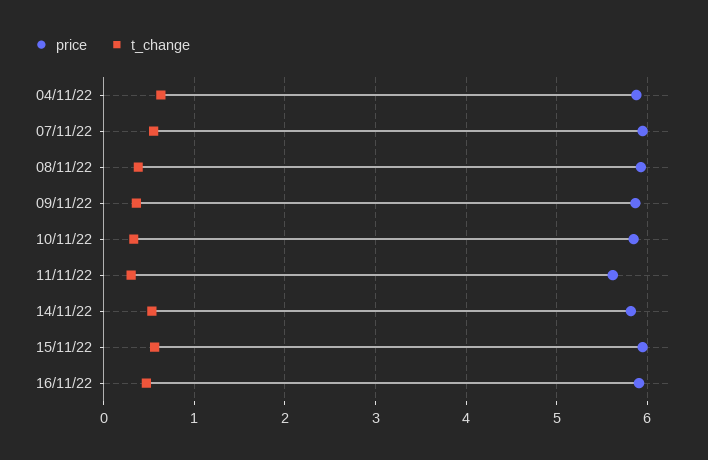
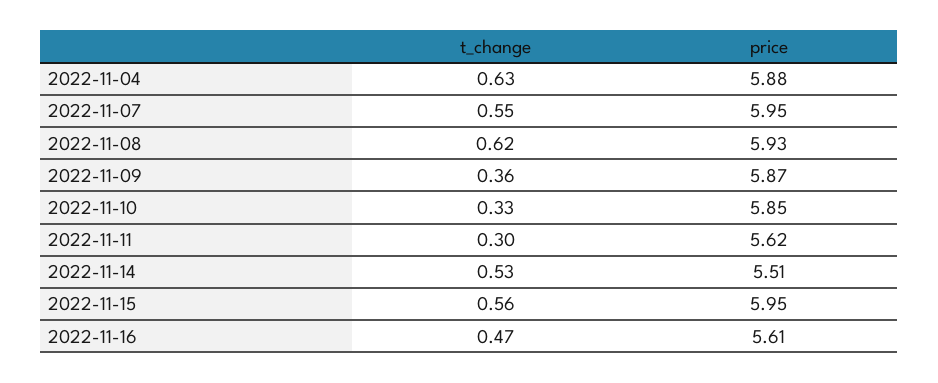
  {
    "price": {
      "04/11/22": 5.88,
      "07/11/22": 5.95,
      "08/11/22": 5.93,
      "09/11/22": 5.87,
      "10/11/22": 5.85,
      "11/11/22": 5.62,
-     "14/11/22": 5.8,
+     "14/11/22": 5.51,
      "15/11/22": 5.95,
-     "16/11/22": 5.9
+     "16/11/22": 5.61
    },
    "t_change": {
      "04/11/22": 0.63,
      "07/11/22": 0.55,
-     "08/11/22": 0.4,
+     "08/11/22": 0.62,
      "09/11/22": 0.36,
      "10/11/22": 0.33,
      "11/11/22": 0.3,
      "14/11/22": 0.53,
      "15/11/22": 0.56,
      "16/11/22": 0.47
    }
  }

